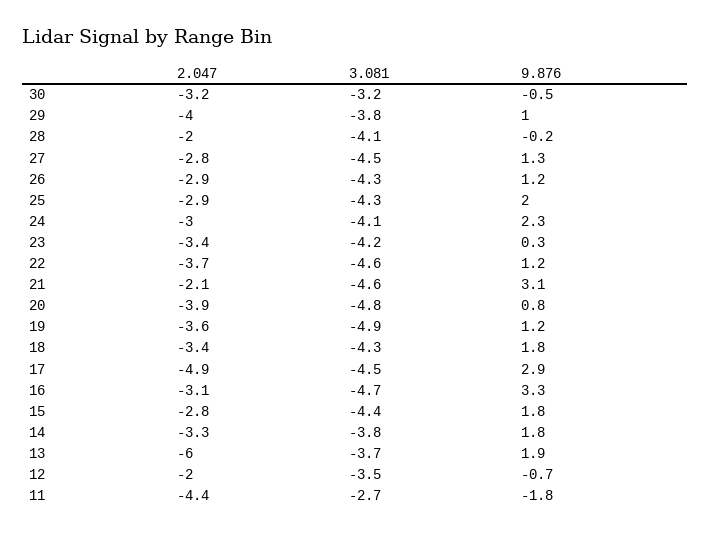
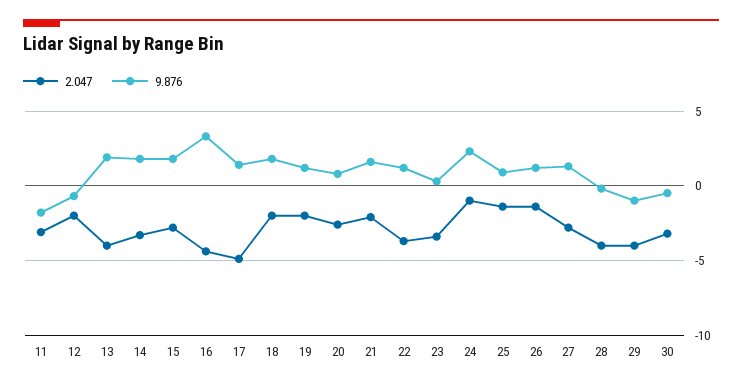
  {
    "2.047": {
      "30": -3.2,
      "29": -4,
-     "28": -2,
+     "28": -4,
      "27": -2.8,
-     "26": -2.9,
+     "26": -1.5,
-     "25": -2.9,
+     "25": -1.5,
-     "24": -3,
+     "24": -1,
      "23": -3.4,
      "22": -3.7,
      "21": -2.1,
-     "20": -3.9,
+     "20": -2.5,
-     "19": -3.6,
+     "19": -2,
-     "18": -3.4,
+     "18": -2,
      "17": -4.9,
-     "16": -3.1,
+     "16": -4.5,
      "15": -2.8,
      "14": -3.3,
-     "13": -6,
+     "13": -4,
      "12": -2,
-     "11": -4.4
+     "11": -3
    },
-   "3.081": {
-     "30": -3.2,
-     "29": -3.8,
-     "28": -4.1,
-     "27": -4.5,
-     "26": -4.3,
-     "25": -4.3,
-     "24": -4.1,
-     "23": -4.2,
-     "22": -4.6,
-     "21": -4.6,
-     "20": -4.8,
-     "19": -4.9,
-     "18": -4.3,
-     "17": -4.5,
-     "16": -4.7,
-     "15": -4.4,
-     "14": -3.8,
-     "13": -3.7,
-     "12": -3.5,
-     "11": -2.7
-   },
    "9.876": {
      "30": -0.5,
-     "29": 1,
+     "29": -1,
      "28": -0.2,
      "27": 1.3,
      "26": 1.2,
-     "25": 2,
+     "25": 1,
      "24": 2.3,
      "23": 0.3,
      "22": 1.2,
-     "21": 3.1,
+     "21": 1.5,
      "20": 0.8,
      "19": 1.2,
      "18": 1.8,
-     "17": 2.9,
+     "17": 1.5,
      "16": 3.3,
      "15": 1.8,
      "14": 1.8,
      "13": 1.9,
      "12": -0.7,
      "11": -1.8
    }
  }

